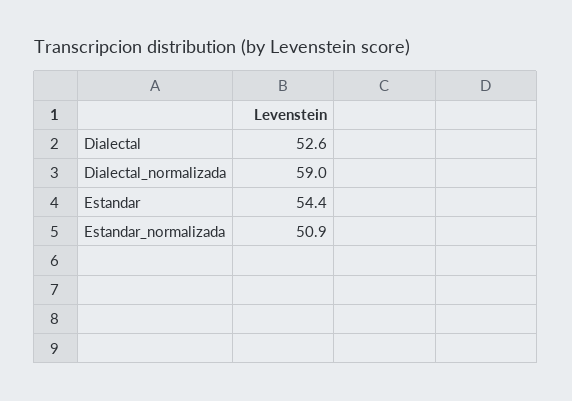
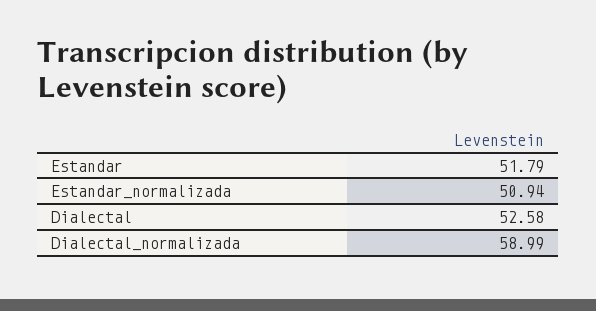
  {
    "Dialectal": 52.58,
    "Dialectal_normalizada": 58.99,
-   "Estandar": 54.4,
+   "Estandar": 51.79,
    "Estandar_normalizada": 50.94
  }

